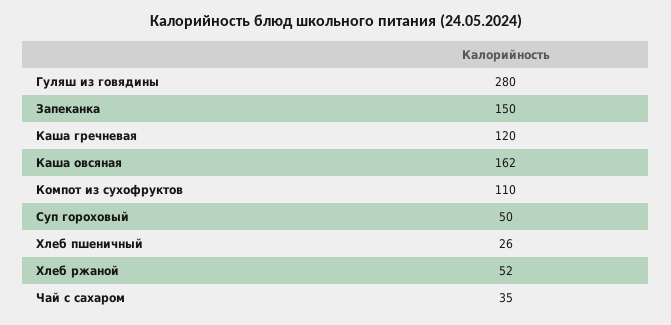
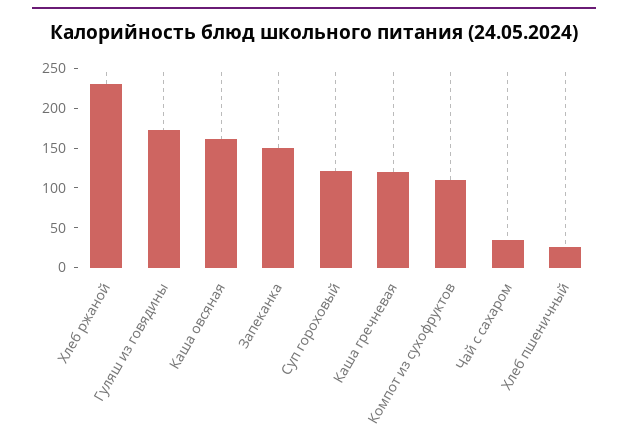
  {
-   "Гуляш из говядины": 280,
+   "Гуляш из говядины": 175,
    "Запеканка": 150,
    "Каша гречневая": 120,
    "Каша овсяная": 162,
    "Компот из сухофруктов": 110,
-   "Суп гороховый": 50,
+   "Суп гороховый": 125,
    "Хлеб пшеничный": 26,
-   "Хлеб ржаной": 52,
+   "Хлеб ржаной": 225,
    "Чай с сахаром": 35
  }

